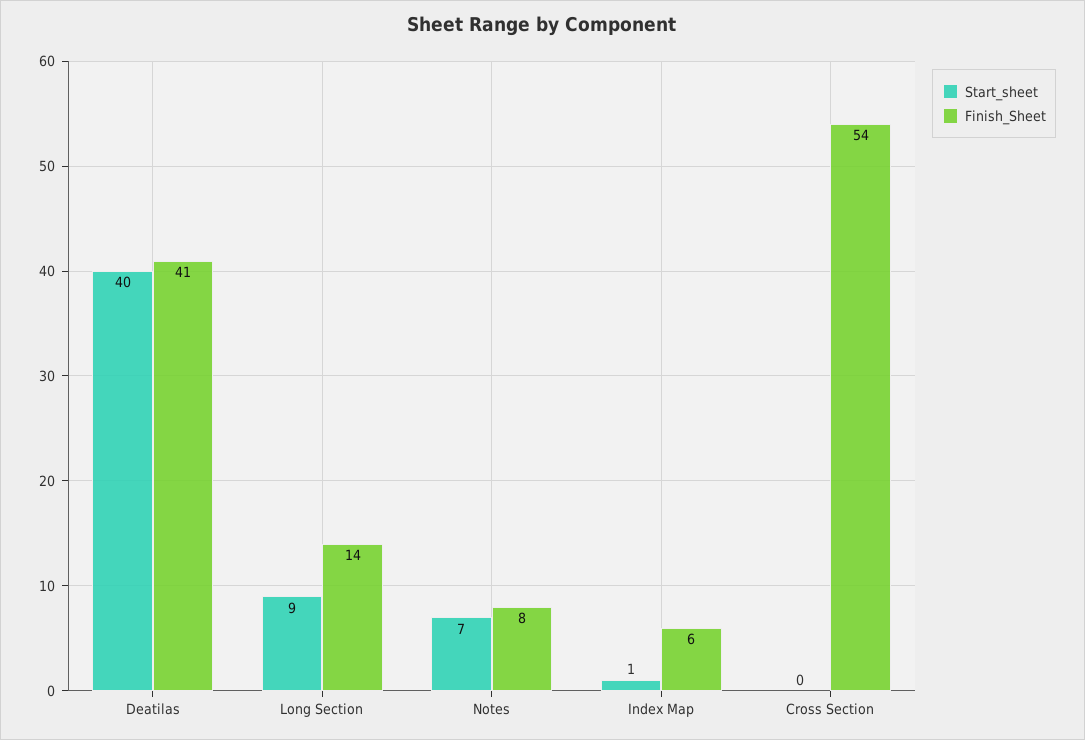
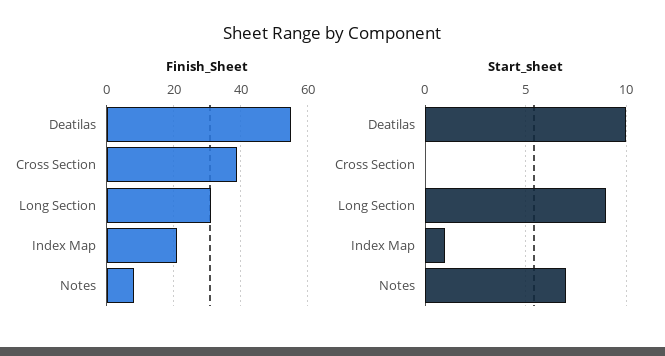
  {
    "Start_sheet": {
-     "Deatilas": 40,
+     "Deatilas": 10,
      "Long Section": 9,
      "Notes": 7,
      "Index Map": 1,
      "Cross Section": 0
    },
    "Finish_Sheet": {
-     "Deatilas": 41,
+     "Deatilas": 55,
-     "Long Section": 14,
+     "Long Section": 30,
      "Notes": 8,
-     "Index Map": 6,
+     "Index Map": 20,
-     "Cross Section": 54
+     "Cross Section": 40
    }
  }

